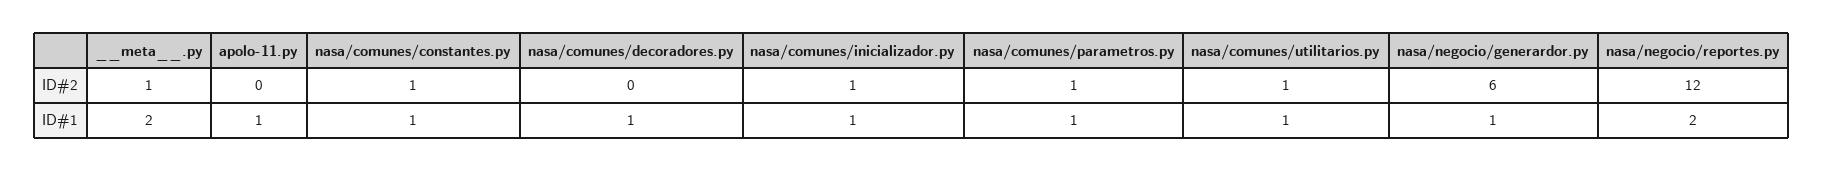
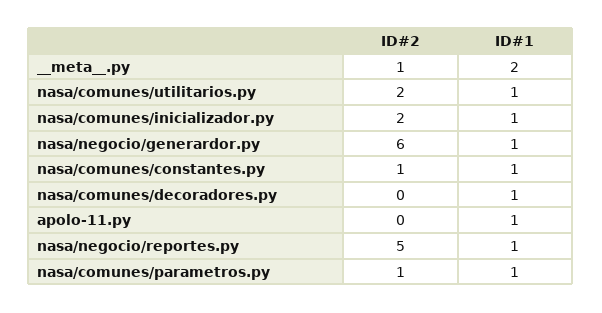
  {
    "__meta__.py": {
      "ID#2": 1,
      "ID#1": 2
    },
    "apolo-11.py": {
      "ID#2": 0,
      "ID#1": 1
    },
    "nasa/comunes/constantes.py": {
      "ID#2": 1,
      "ID#1": 1
    },
    "nasa/comunes/decoradores.py": {
      "ID#2": 0,
      "ID#1": 1
    },
    "nasa/comunes/inicializador.py": {
-     "ID#2": 1,
+     "ID#2": 2,
      "ID#1": 1
    },
    "nasa/comunes/parametros.py": {
      "ID#2": 1,
      "ID#1": 1
    },
    "nasa/comunes/utilitarios.py": {
-     "ID#2": 1,
+     "ID#2": 2,
      "ID#1": 1
    },
    "nasa/negocio/generardor.py": {
      "ID#2": 6,
      "ID#1": 1
    },
    "nasa/negocio/reportes.py": {
-     "ID#2": 12,
+     "ID#2": 5,
-     "ID#1": 2
+     "ID#1": 1
    }
  }

